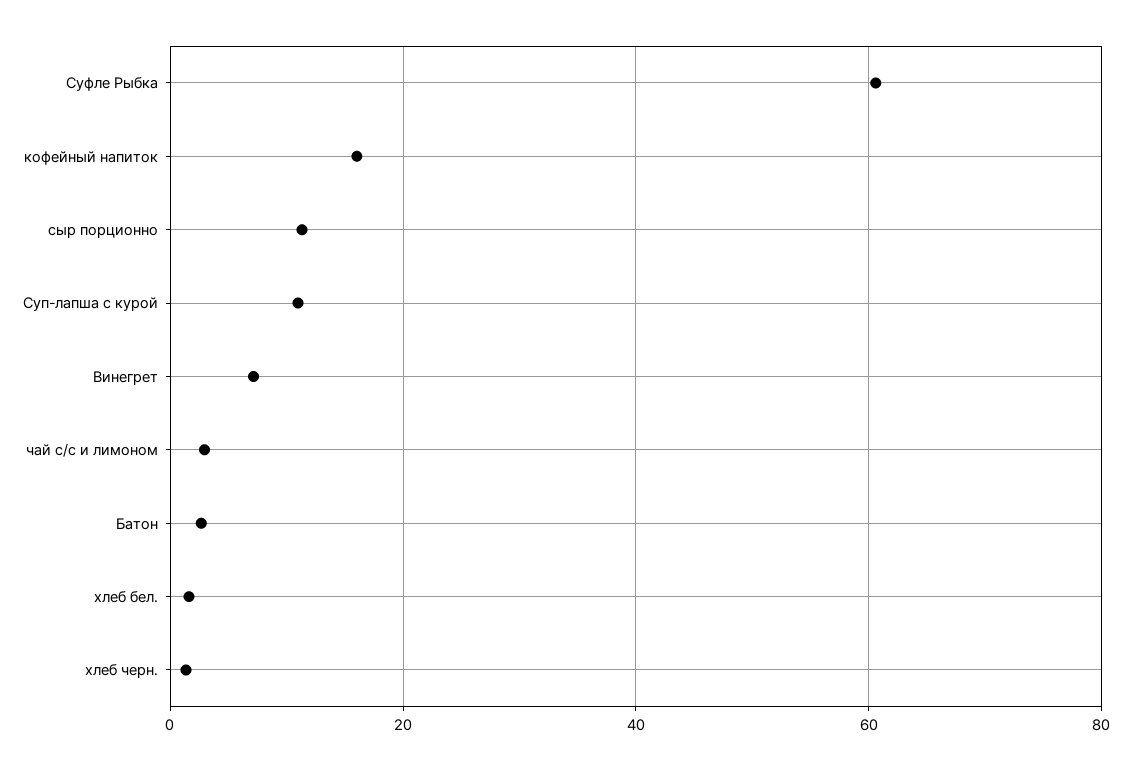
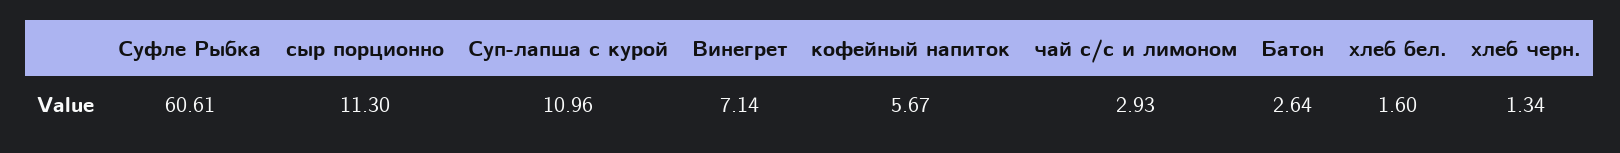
  {
    "Суфле Рыбка": 60.61,
-   "кофейный напиток": 16,
+   "кофейный напиток": 5.67,
    "сыр порционно": 11.3,
    "Суп-лапша с курой": 10.96,
    "Винегрет": 7.14,
    "чай с/с и лимоном": 2.93,
    "Батон": 2.64,
    "хлеб бел.": 1.6,
    "хлеб черн.": 1.34
  }

